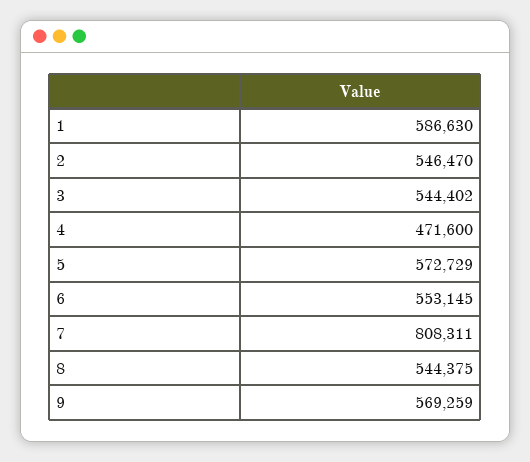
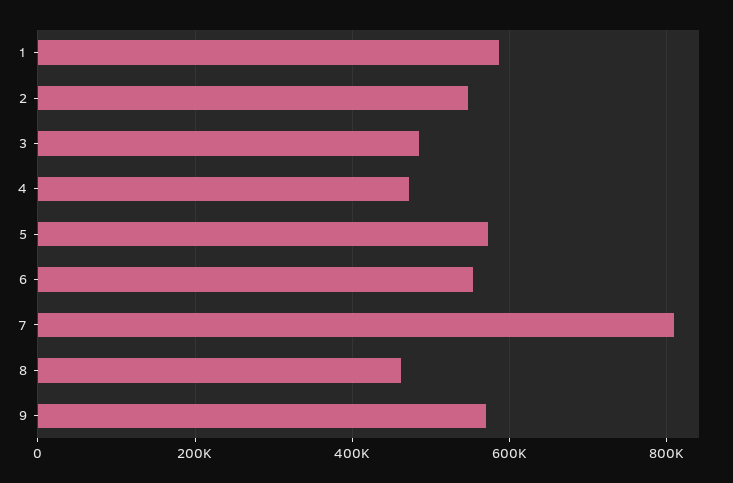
  {
    "1": 586630,
    "2": 546470,
-   "3": 544402,
+   "3": 480000,
    "4": 471600,
    "5": 572729,
    "6": 553145,
    "7": 808311,
-   "8": 544375,
+   "8": 460000,
    "9": 569259
  }

